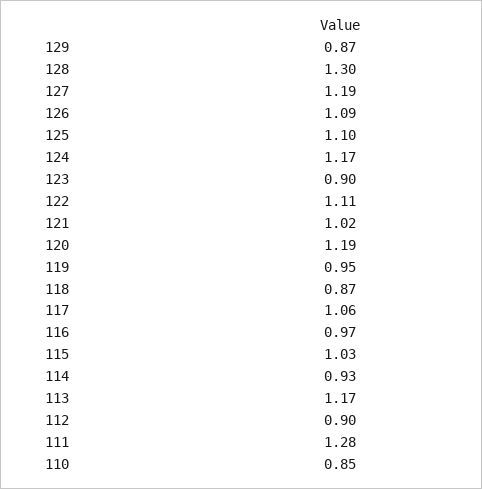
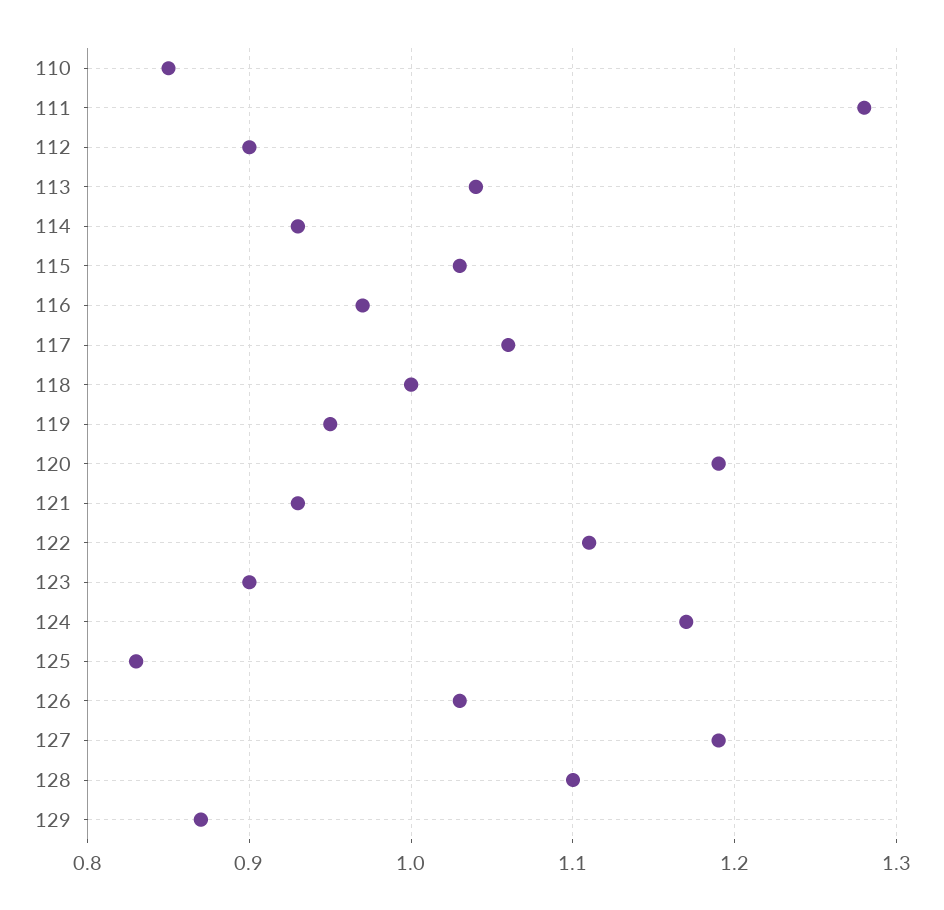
  {
    "129": 0.87,
-   "128": 1.3,
+   "128": 1.1,
    "127": 1.19,
-   "126": 1.09,
+   "126": 1.03,
-   "125": 1.1,
+   "125": 0.83,
    "124": 1.17,
    "123": 0.9,
    "122": 1.11,
-   "121": 1.02,
+   "121": 0.93,
    "120": 1.19,
    "119": 0.95,
-   "118": 0.87,
+   "118": 1,
    "117": 1.06,
    "116": 0.97,
    "115": 1.03,
    "114": 0.93,
-   "113": 1.17,
+   "113": 1.04,
    "112": 0.9,
    "111": 1.28,
    "110": 0.85
  }

